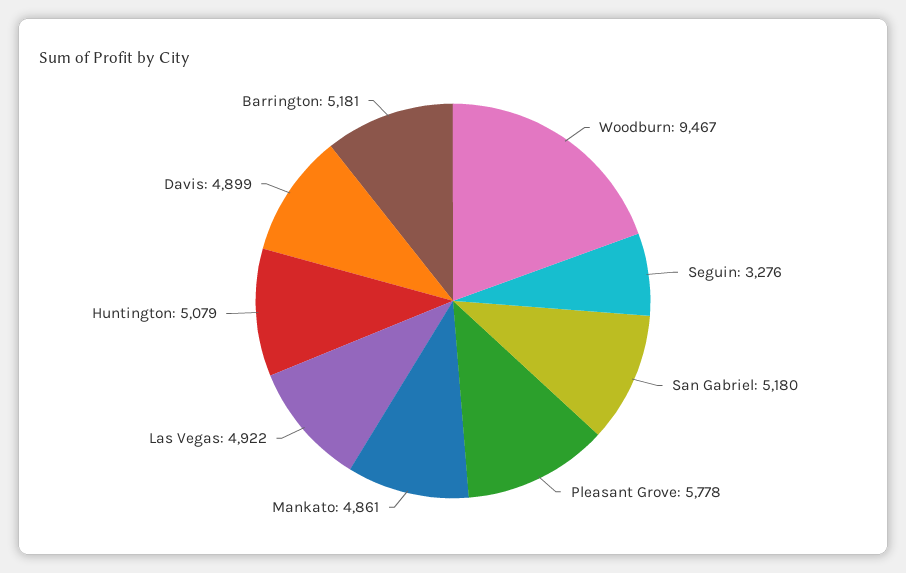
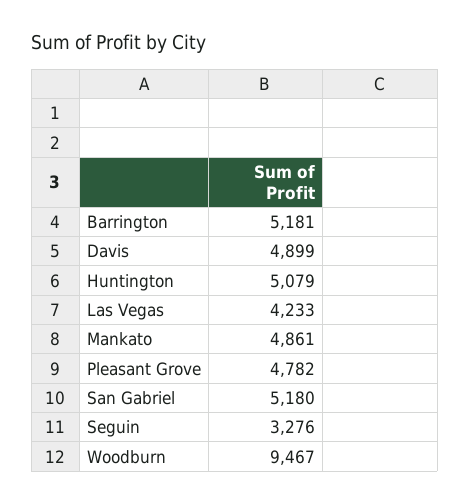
  {
    "Woodburn": 9467,
    "Seguin": 3276,
    "San Gabriel": 5180,
-   "Pleasant Grove": 5778,
+   "Pleasant Grove": 4782,
    "Mankato": 4861,
-   "Las Vegas": 4922,
+   "Las Vegas": 4233,
    "Huntington": 5079,
    "Davis": 4899,
    "Barrington": 5181
  }

